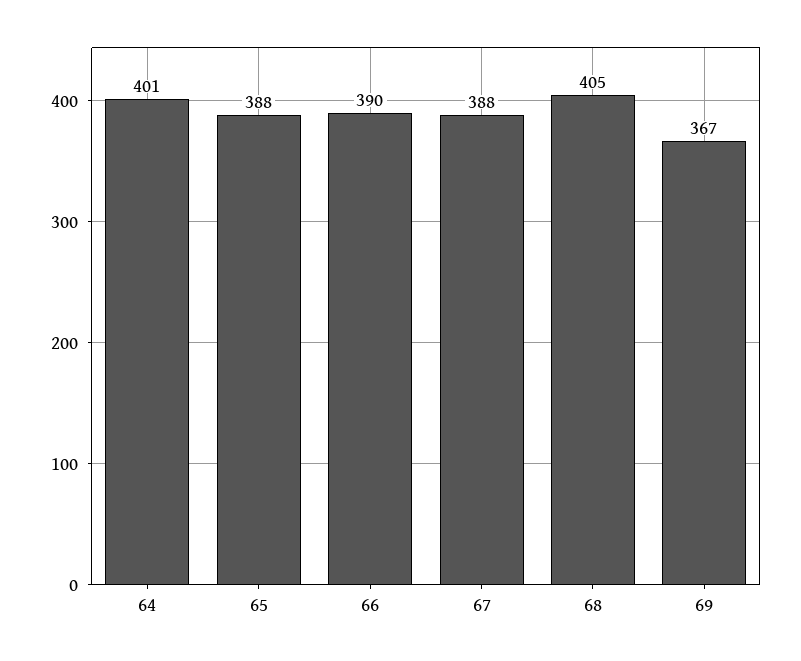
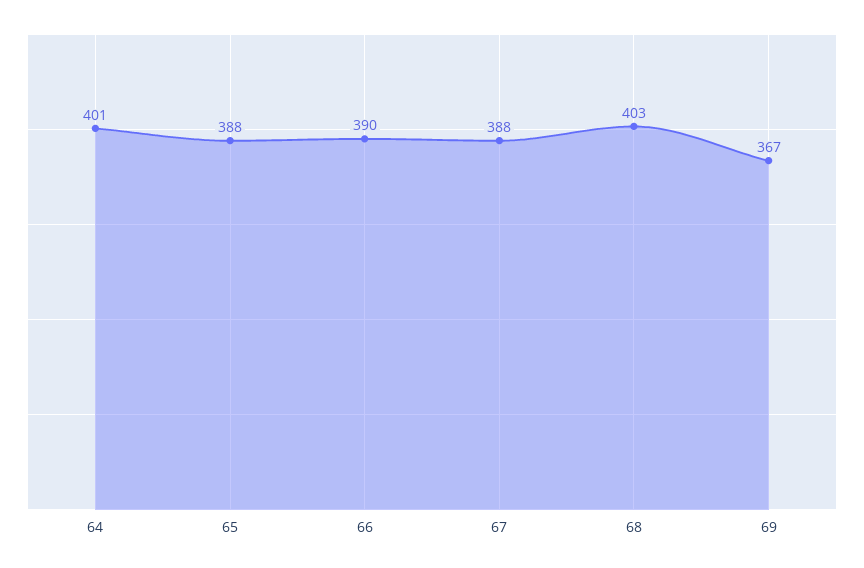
  {
    "64": 401,
    "65": 388,
    "66": 390,
    "67": 388,
-   "68": 405,
+   "68": 403,
    "69": 367
  }

